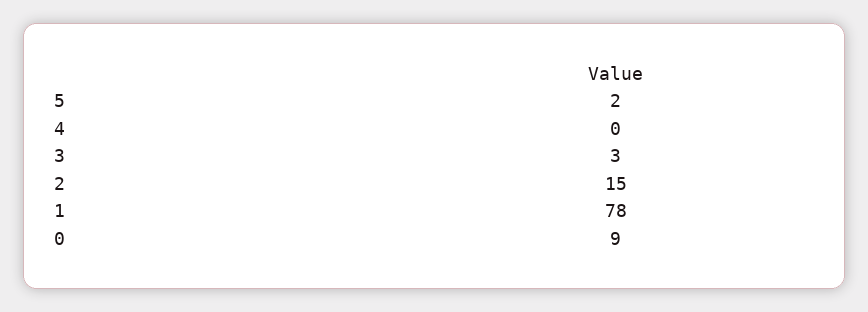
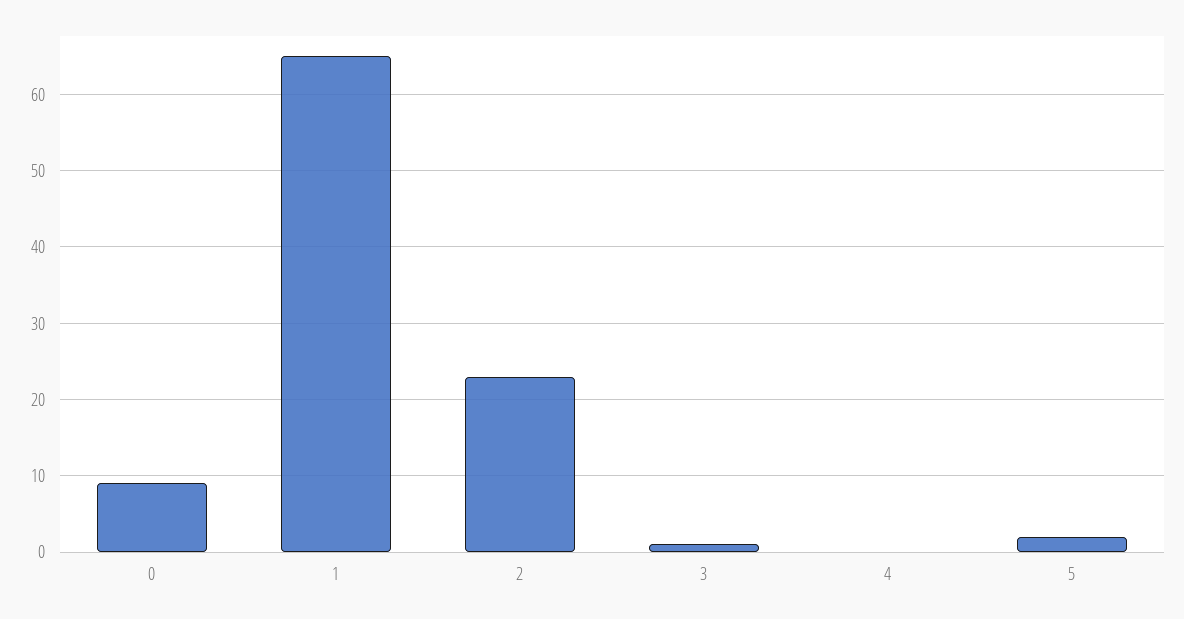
  {
    "5": 2,
    "4": 0,
-   "3": 3,
+   "3": 1,
-   "2": 15,
+   "2": 23,
-   "1": 78,
+   "1": 65,
    "0": 9
  }

